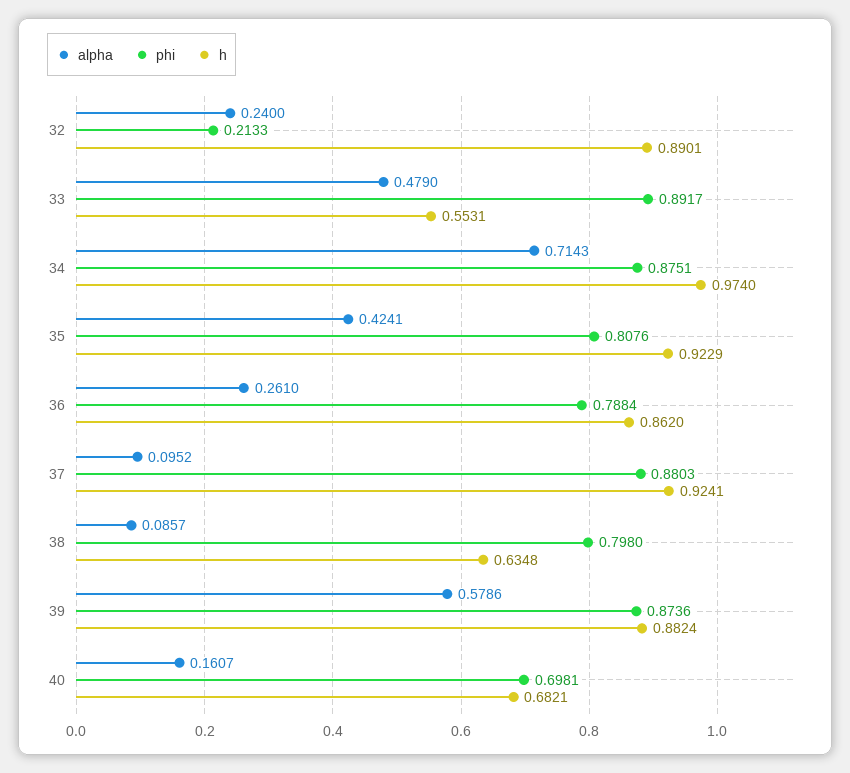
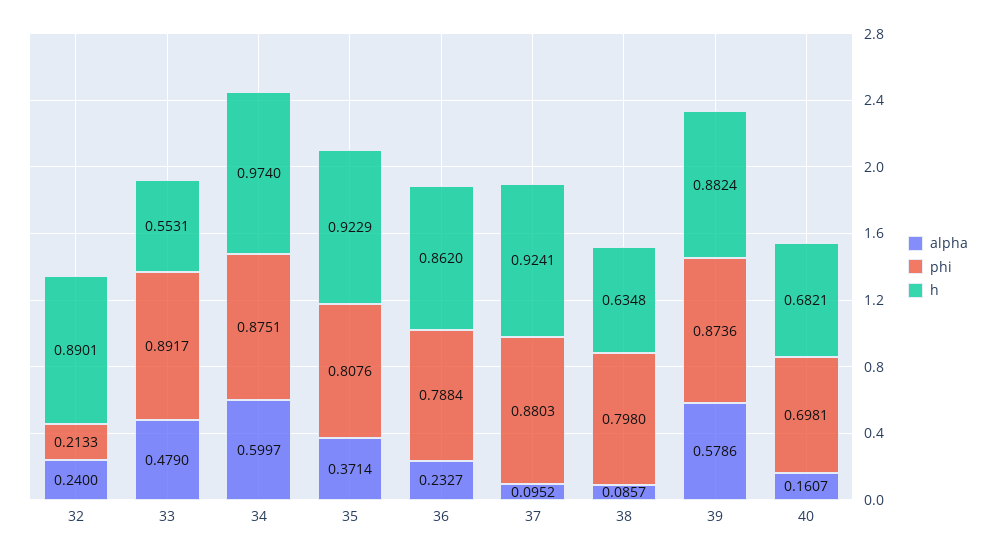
  {
    "alpha": {
      "32": 0.24,
      "33": 0.479,
-     "34": 0.7143,
+     "34": 0.5997,
-     "35": 0.4241,
+     "35": 0.3714,
-     "36": 0.261,
+     "36": 0.2327,
      "37": 0.0952,
      "38": 0.0857,
      "39": 0.5786,
      "40": 0.1607
    },
    "phi": {
      "32": 0.2133,
      "33": 0.8917,
      "34": 0.8751,
      "35": 0.8076,
      "36": 0.7884,
      "37": 0.8803,
      "38": 0.798,
      "39": 0.8736,
      "40": 0.6981
    },
    "h": {
      "32": 0.8901,
      "33": 0.5531,
      "34": 0.974,
      "35": 0.9229,
      "36": 0.862,
      "37": 0.9241,
      "38": 0.6348,
      "39": 0.8824,
      "40": 0.6821
    }
  }

